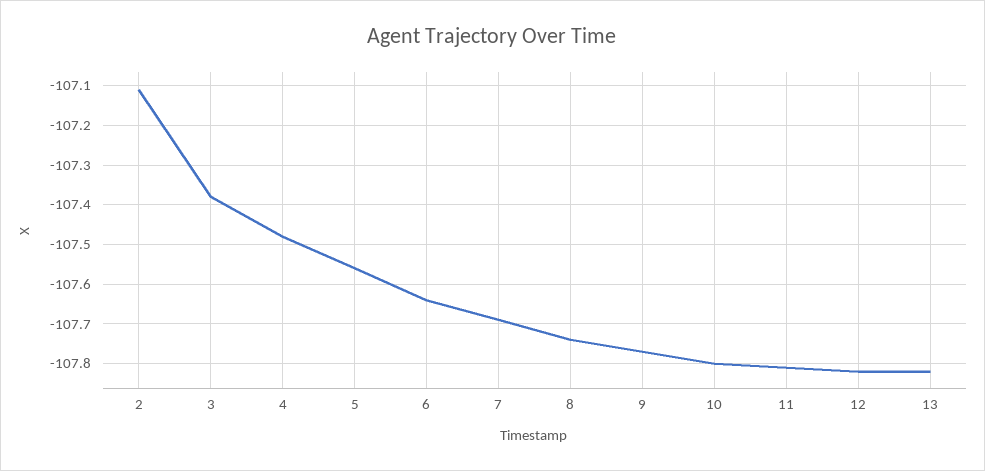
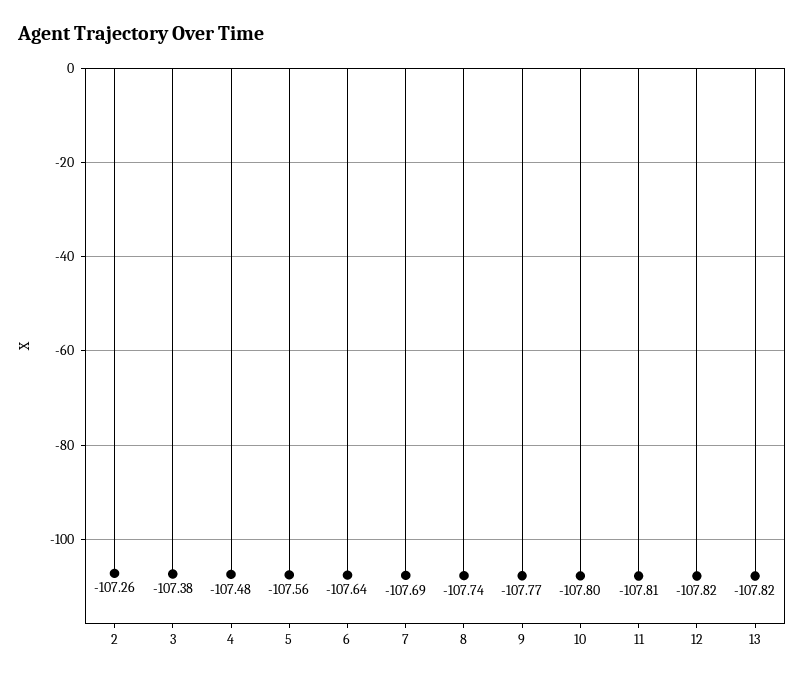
  {
-   "2": -107.1,
+   "2": -107.26,
    "3": -107.38,
    "4": -107.48,
    "5": -107.56,
    "6": -107.64,
    "7": -107.69,
    "8": -107.74,
    "9": -107.77,
    "10": -107.8,
    "11": -107.81,
    "12": -107.82,
    "13": -107.82
  }

